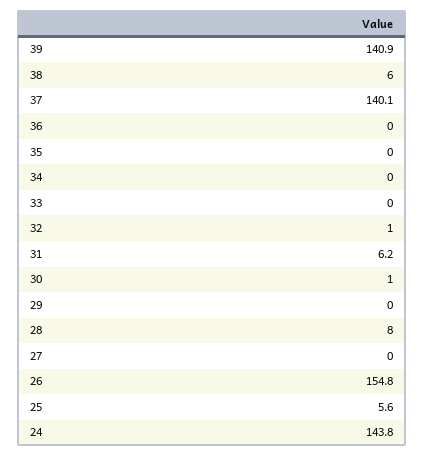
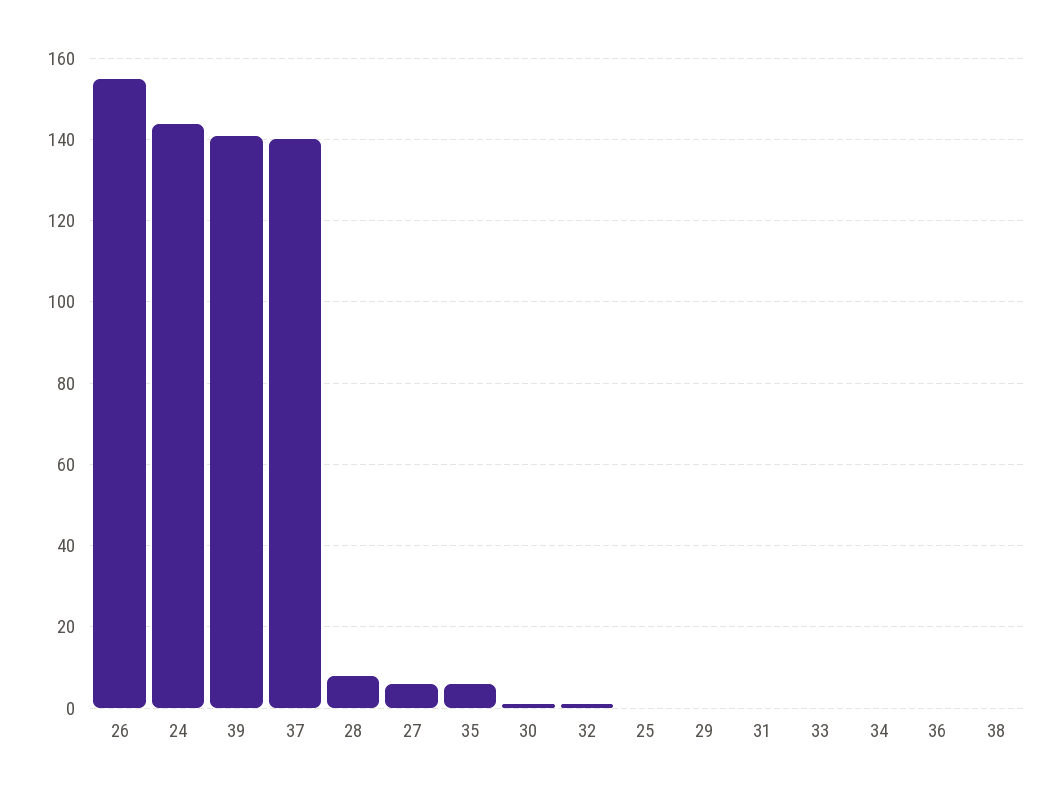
  {
    "39": 140.9,
-   "38": 6,
+   "38": 0,
    "37": 140.1,
    "36": 0,
-   "35": 0,
+   "35": 6,
    "34": 0,
    "33": 0,
    "32": 1,
-   "31": 6.2,
+   "31": 0,
    "30": 1,
    "29": 0,
    "28": 8,
-   "27": 0,
+   "27": 6,
    "26": 154.8,
-   "25": 5.6,
+   "25": 0,
    "24": 143.8
  }

